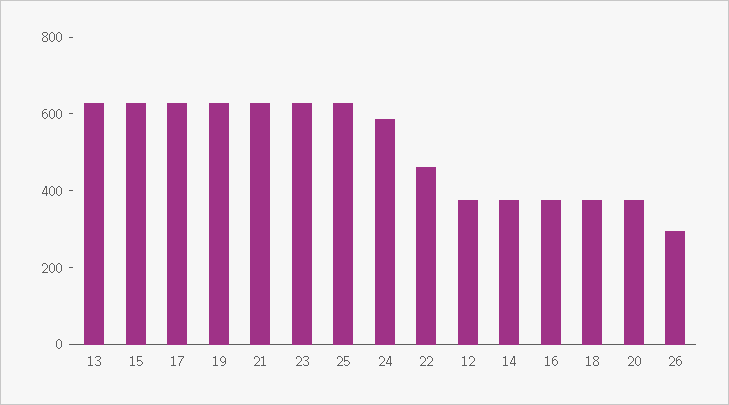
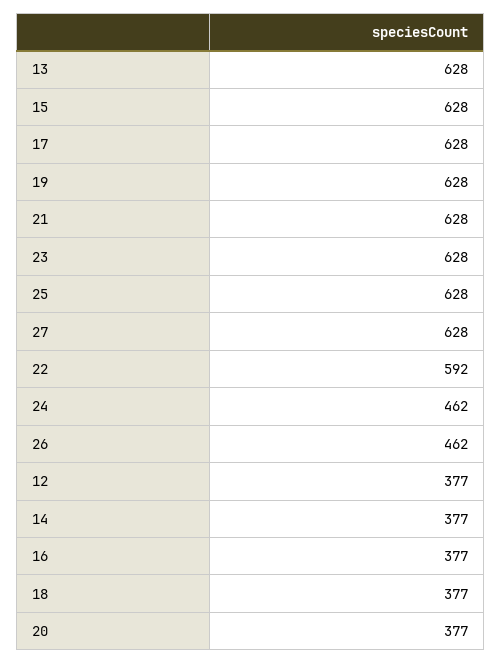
  {
    "13": 628,
    "15": 628,
    "17": 628,
    "19": 628,
    "21": 628,
    "23": 628,
    "25": 628,
-   "24": 600,
+   "24": 462,
-   "22": 450,
+   "22": 592,
    "12": 377,
    "14": 377,
    "16": 377,
    "18": 377,
    "20": 377,
-   "26": 300
+   "26": 462,
+   "27": 628
  }

